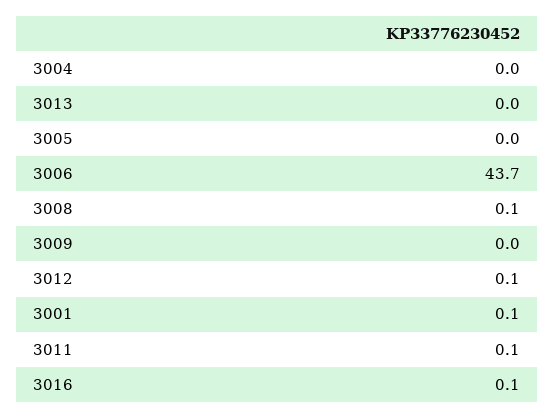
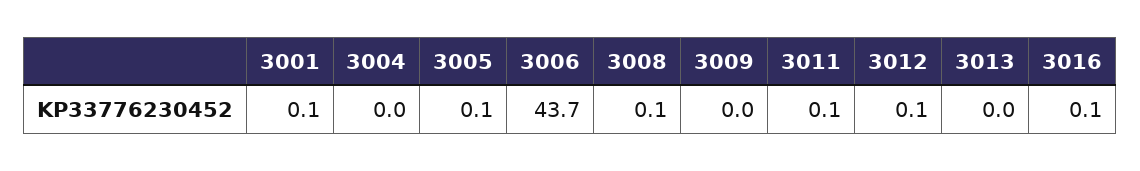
  {
    "3004": 0,
    "3013": 0,
-   "3005": 0,
+   "3005": 0.1,
    "3006": 43.7,
    "3008": 0.1,
    "3009": 0,
    "3012": 0.1,
    "3001": 0.1,
    "3011": 0.1,
    "3016": 0.1
  }

